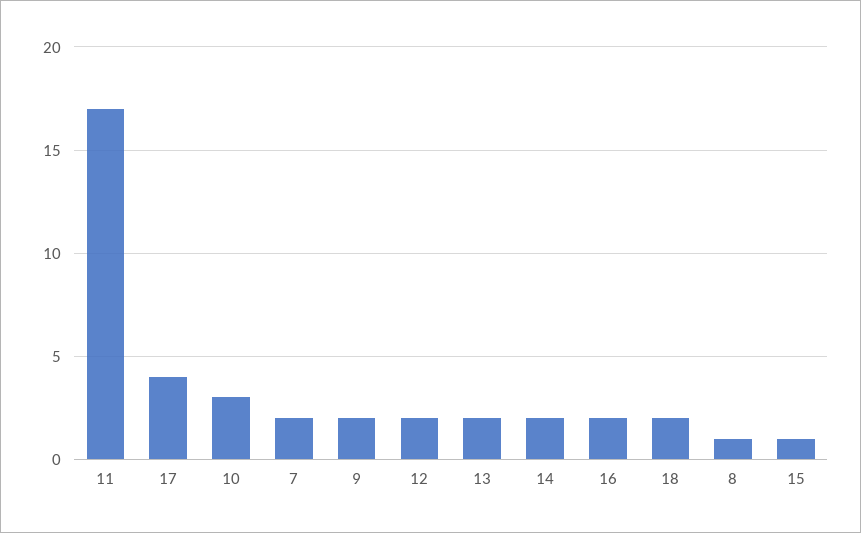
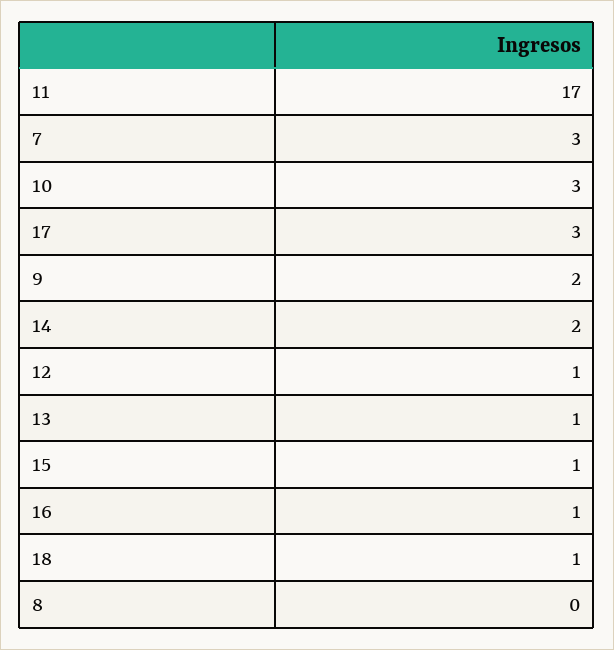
  {
    "11": 17,
-   "17": 4,
+   "17": 3,
    "10": 3,
-   "7": 2,
+   "7": 3,
    "9": 2,
-   "12": 2,
+   "12": 1,
-   "13": 2,
+   "13": 1,
    "14": 2,
-   "16": 2,
+   "16": 1,
-   "18": 2,
+   "18": 1,
-   "8": 1,
+   "8": 0,
    "15": 1
  }

